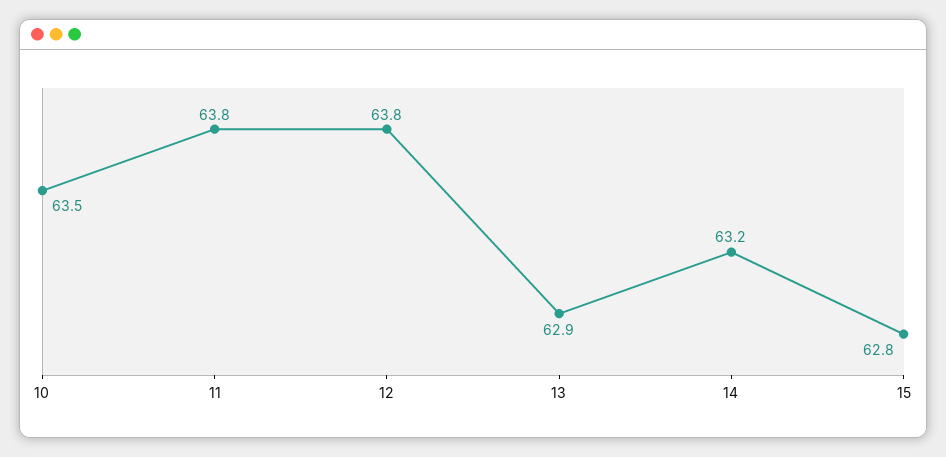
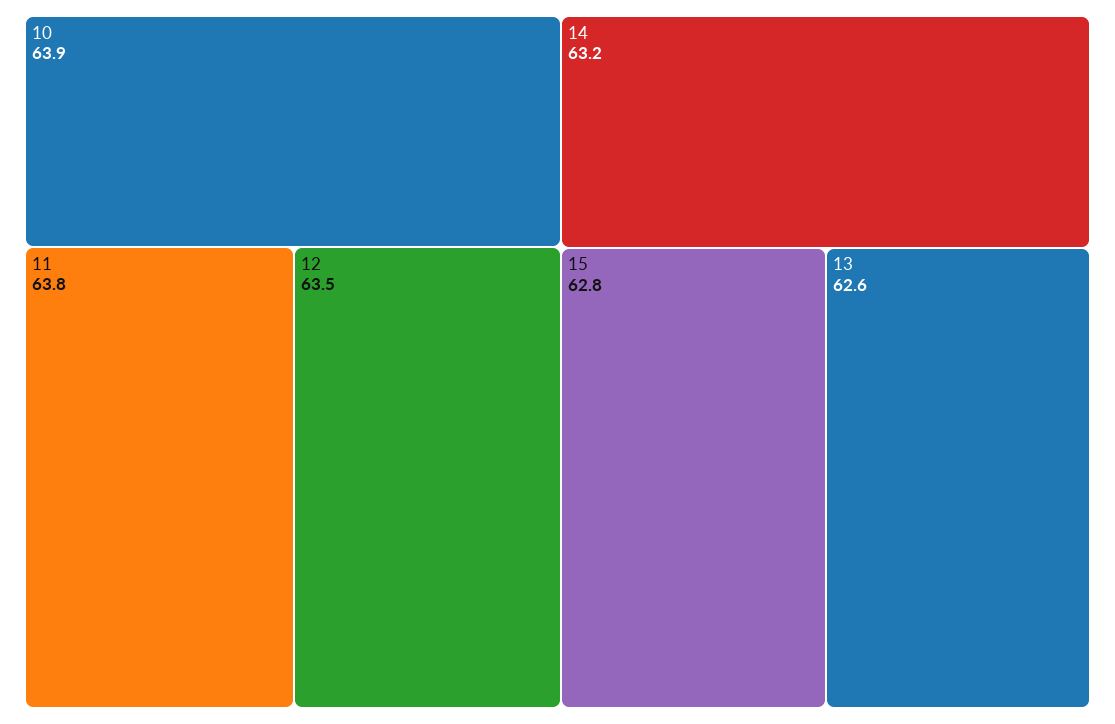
  {
-   "10": 63.5,
+   "10": 63.9,
    "11": 63.8,
-   "12": 63.8,
+   "12": 63.5,
-   "13": 62.9,
+   "13": 62.6,
    "14": 63.2,
    "15": 62.8
  }

